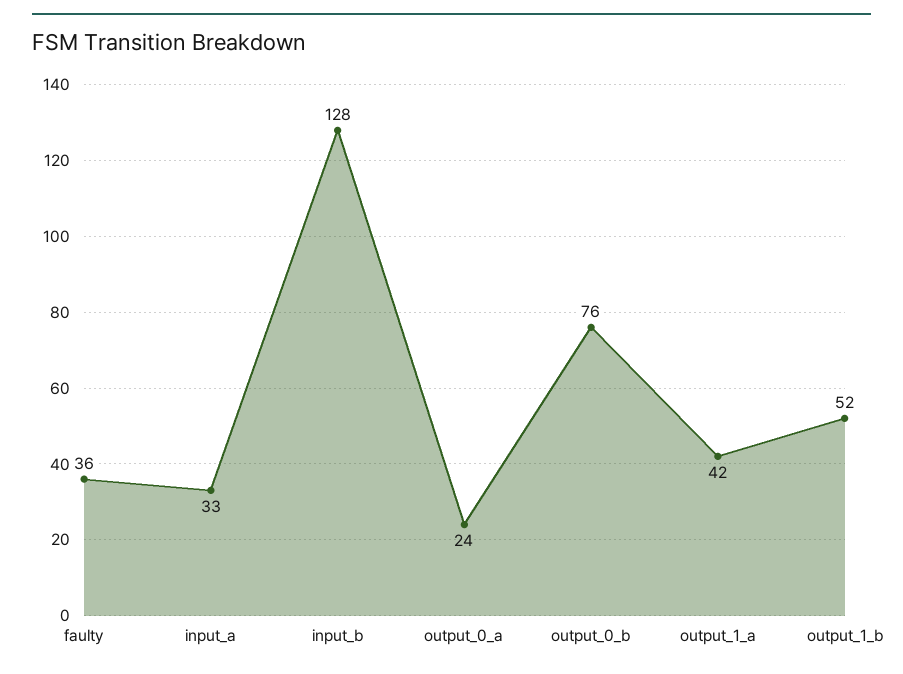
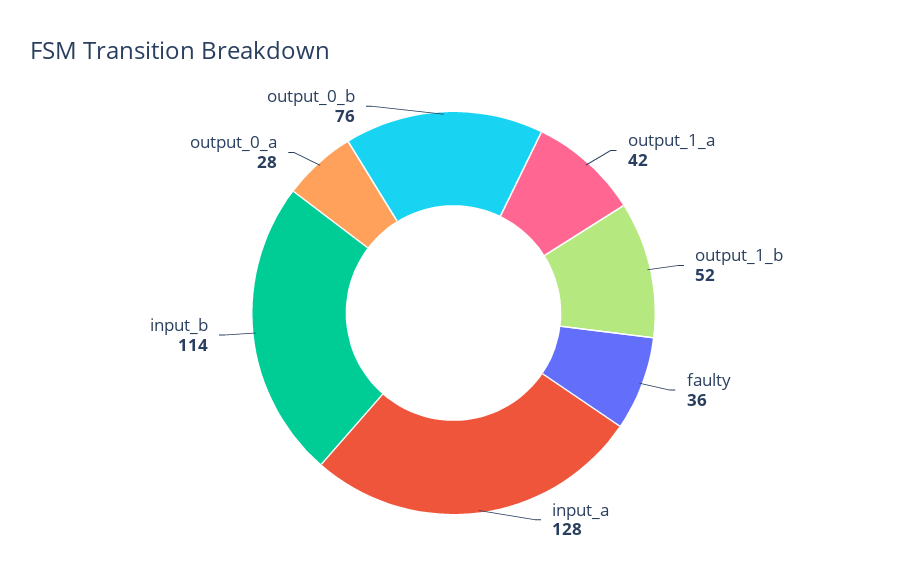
  {
    "faulty": 36,
-   "input_a": 33,
+   "input_a": 128,
-   "input_b": 128,
+   "input_b": 114,
-   "output_0_a": 24,
+   "output_0_a": 28,
    "output_0_b": 76,
    "output_1_a": 42,
    "output_1_b": 52
  }

